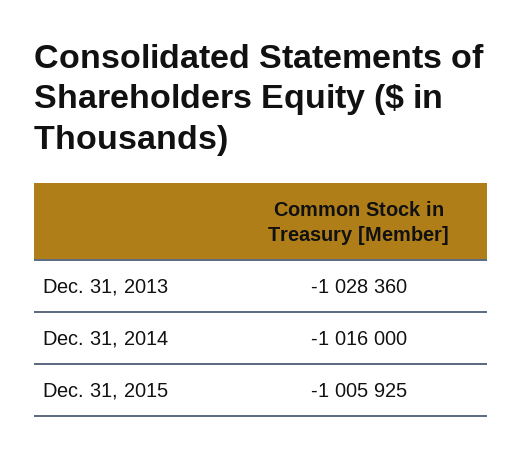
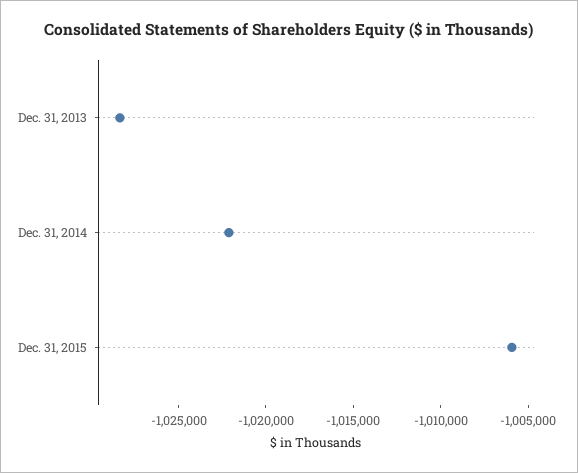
  {
    "Dec. 31, 2013": -1028360,
-   "Dec. 31, 2014": -1016000,
+   "Dec. 31, 2014": -1022000,
    "Dec. 31, 2015": -1005925
  }

